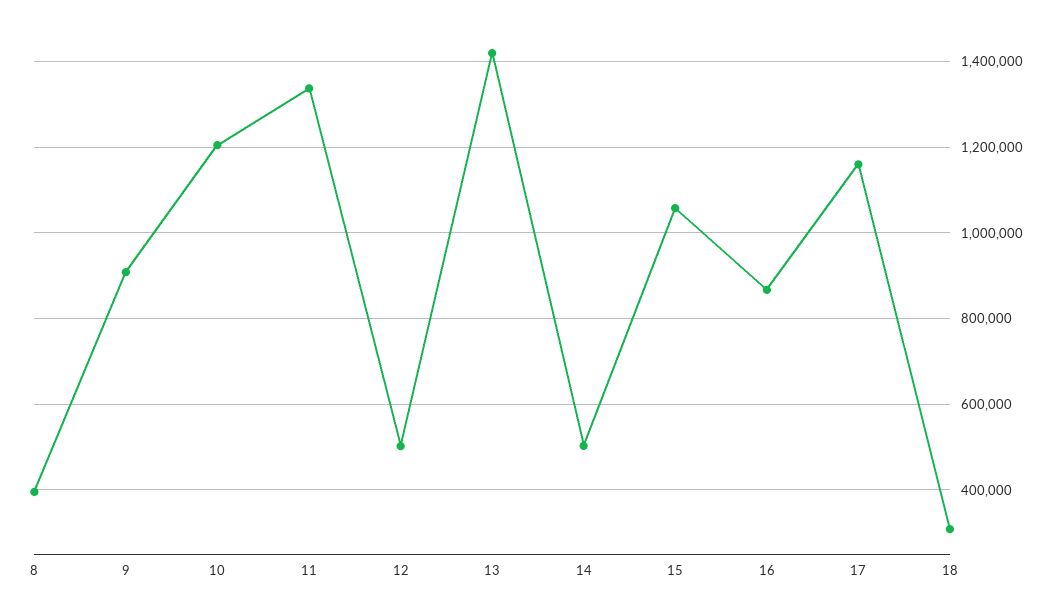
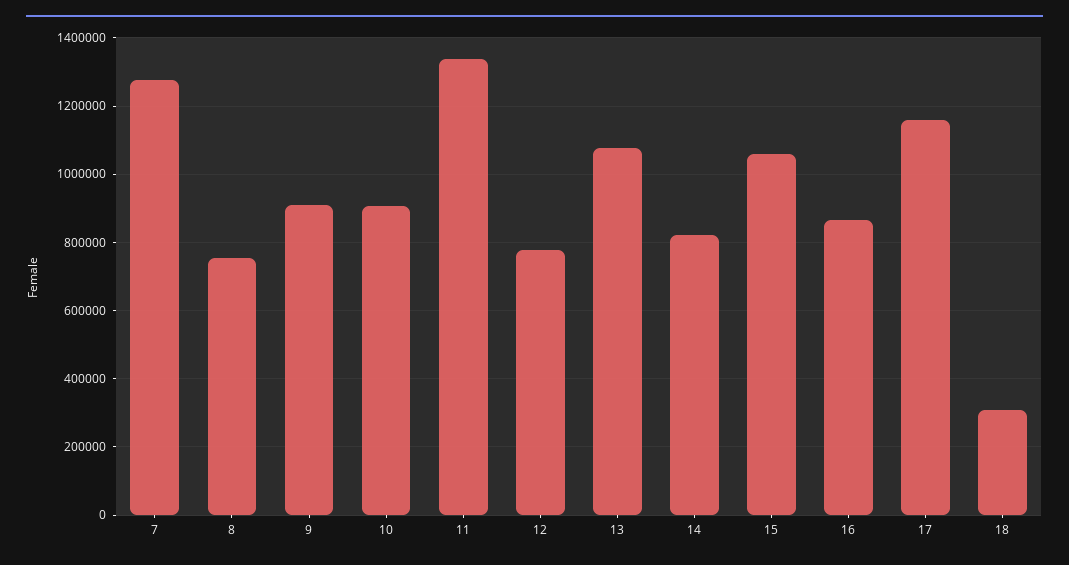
  {
-   "8": 400000,
+   "8": 760000,
    "9": 900000,
-   "10": 1200000,
+   "10": 900000,
    "11": 1340000,
-   "12": 500000,
+   "12": 780000,
-   "13": 1420000,
+   "13": 1080000,
-   "14": 500000,
+   "14": 820000,
    "15": 1060000,
    "16": 860000,
    "17": 1160000,
-   "18": 300000
+   "18": 300000,
+   "7": 1280000
  }

